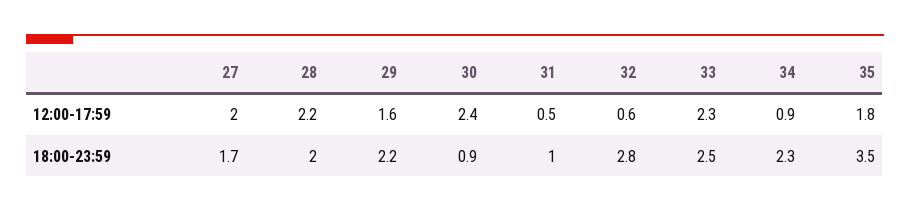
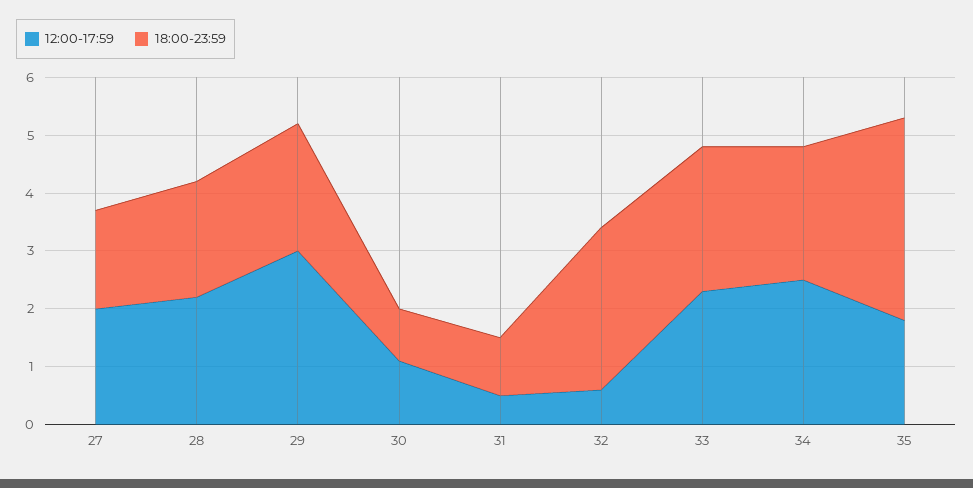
  {
    "12:00-17:59": {
      "27": 2,
      "28": 2.2,
-     "29": 1.6,
+     "29": 3,
-     "30": 2.4,
+     "30": 1,
      "31": 0.5,
      "32": 0.6,
      "33": 2.3,
-     "34": 0.9,
+     "34": 2.5,
      "35": 1.8
    },
    "18:00-23:59": {
      "27": 1.7,
      "28": 2,
      "29": 2.2,
      "30": 0.9,
      "31": 1,
      "32": 2.8,
      "33": 2.5,
      "34": 2.3,
      "35": 3.5
    }
  }

